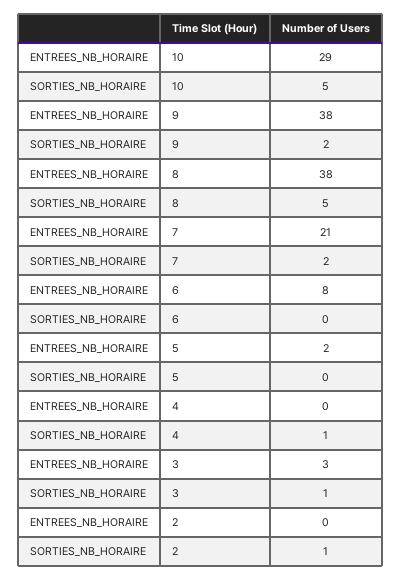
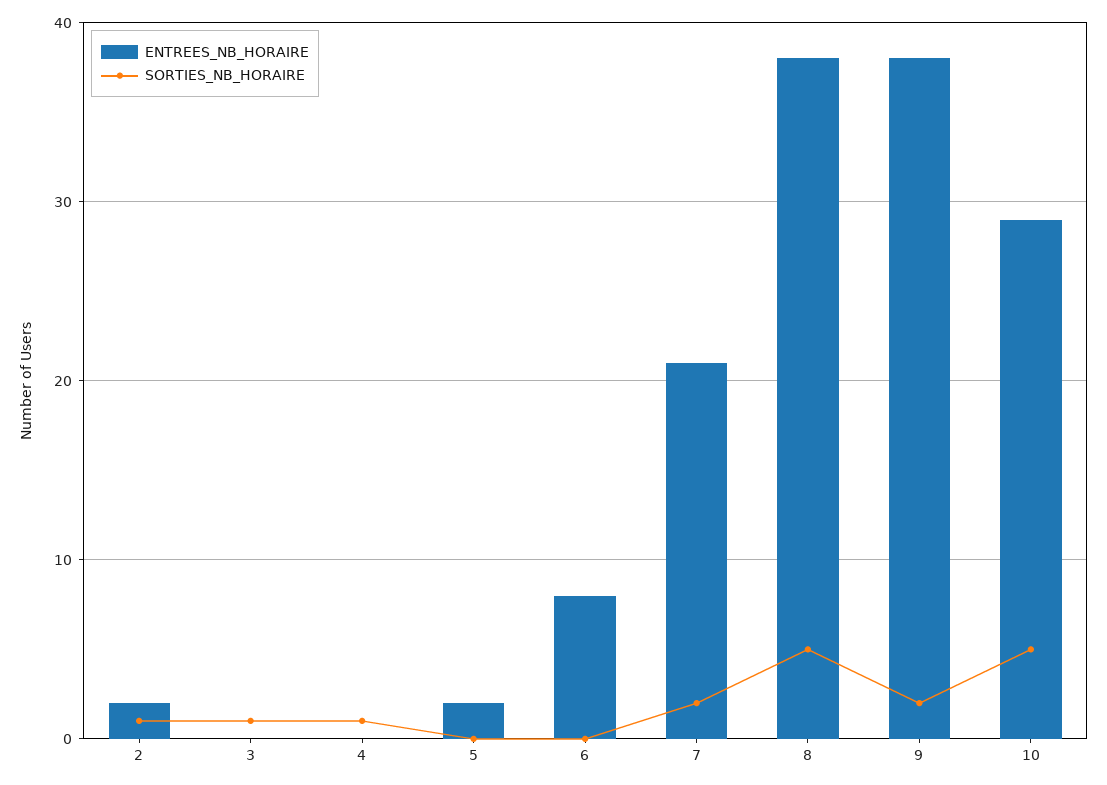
  {
    "ENTREES_NB_HORAIRE": {
      "10": 29,
      "9": 38,
      "8": 38,
      "7": 21,
      "6": 8,
      "5": 2,
      "4": 0,
-     "3": 3,
+     "3": 0,
-     "2": 0
+     "2": 2
    },
    "SORTIES_NB_HORAIRE": {
      "10": 5,
      "9": 2,
      "8": 5,
      "7": 2,
      "6": 0,
      "5": 0,
      "4": 1,
      "3": 1,
      "2": 1
    }
  }

